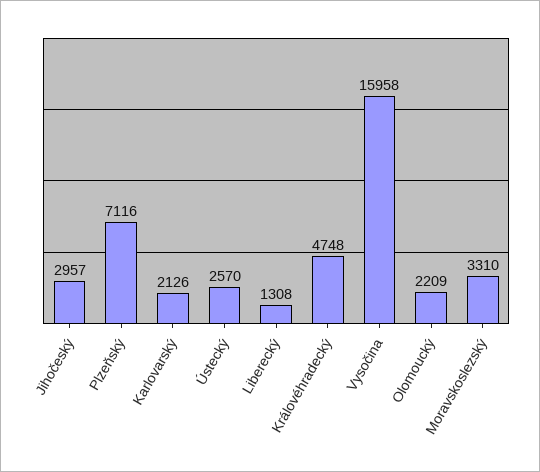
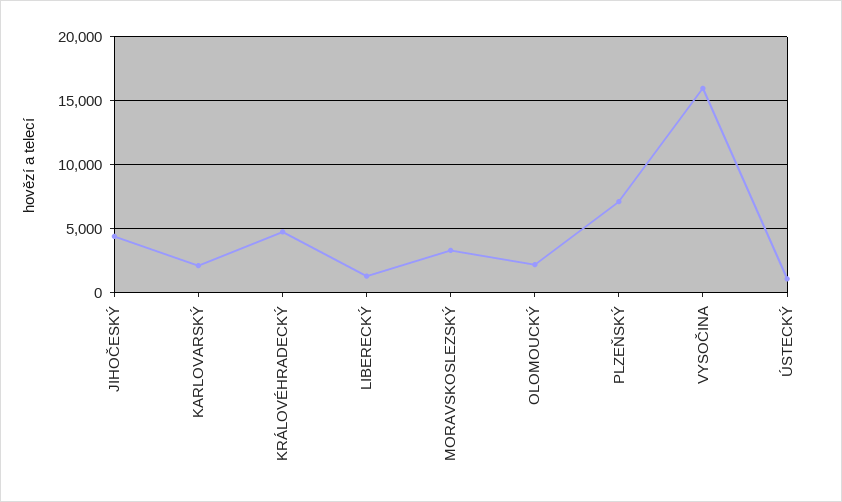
  {
-   "Jihočeský": 2957,
+   "Jihočeský": 4500,
    "Plzeňský": 7116,
    "Karlovarský": 2126,
-   "Ústecký": 2570,
+   "Ústecký": 1000,
    "Liberecký": 1308,
    "Královéhradecký": 4748,
    "Vysočina": 15958,
    "Olomoucký": 2209,
    "Moravskoslezský": 3310
  }

